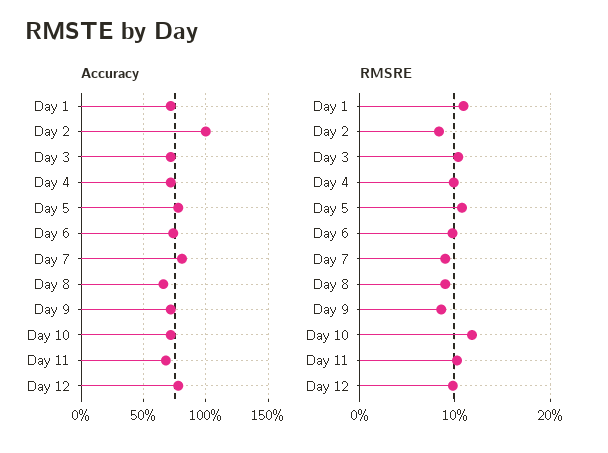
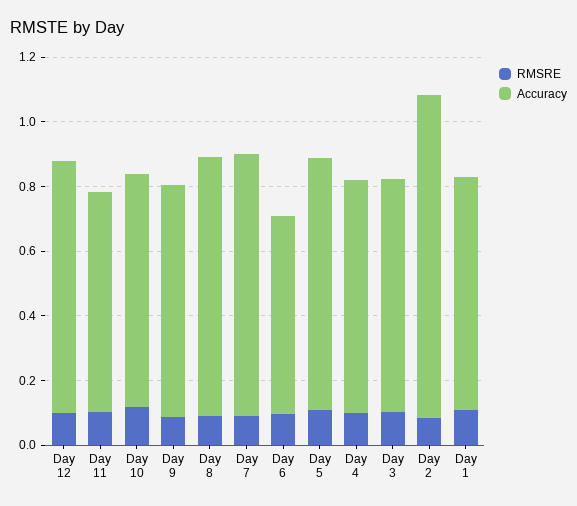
  {
    "Accuracy": {
      "Day 1": 0.7,
      "Day 2": 1,
      "Day 3": 0.7,
      "Day 4": 0.7,
      "Day 5": 0.8,
-     "Day 6": 0.75,
+     "Day 6": 0.6,
      "Day 7": 0.8,
-     "Day 8": 0.65,
+     "Day 8": 0.8,
      "Day 9": 0.7,
      "Day 10": 0.7,
      "Day 11": 0.7,
      "Day 12": 0.8
    },
    "RMSRE": {
      "Day 1": 0.11,
      "Day 2": 0.08,
      "Day 3": 0.1,
      "Day 4": 0.1,
      "Day 5": 0.11,
      "Day 6": 0.1,
      "Day 7": 0.09,
      "Day 8": 0.09,
      "Day 9": 0.09,
      "Day 10": 0.12,
      "Day 11": 0.1,
      "Day 12": 0.1
    }
  }

